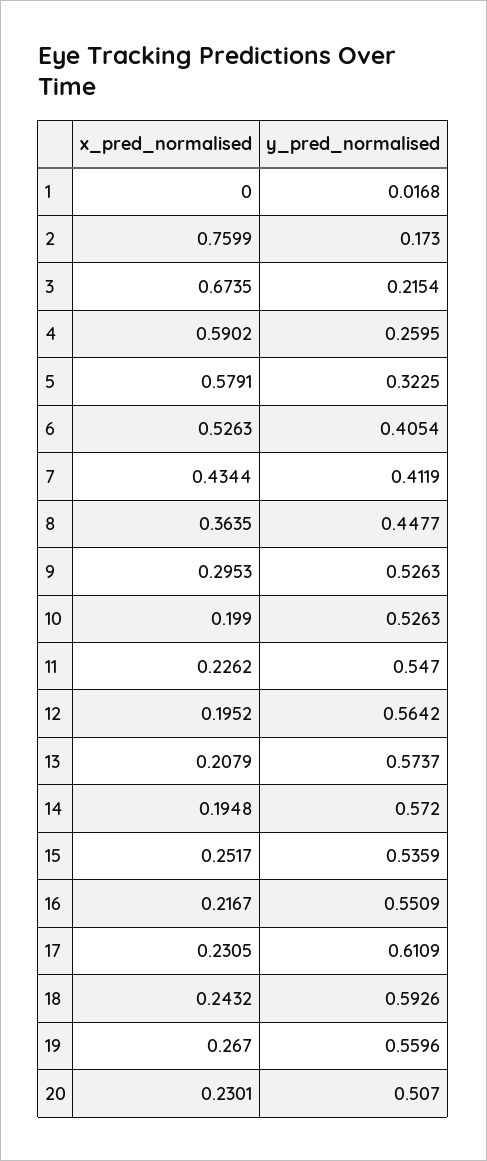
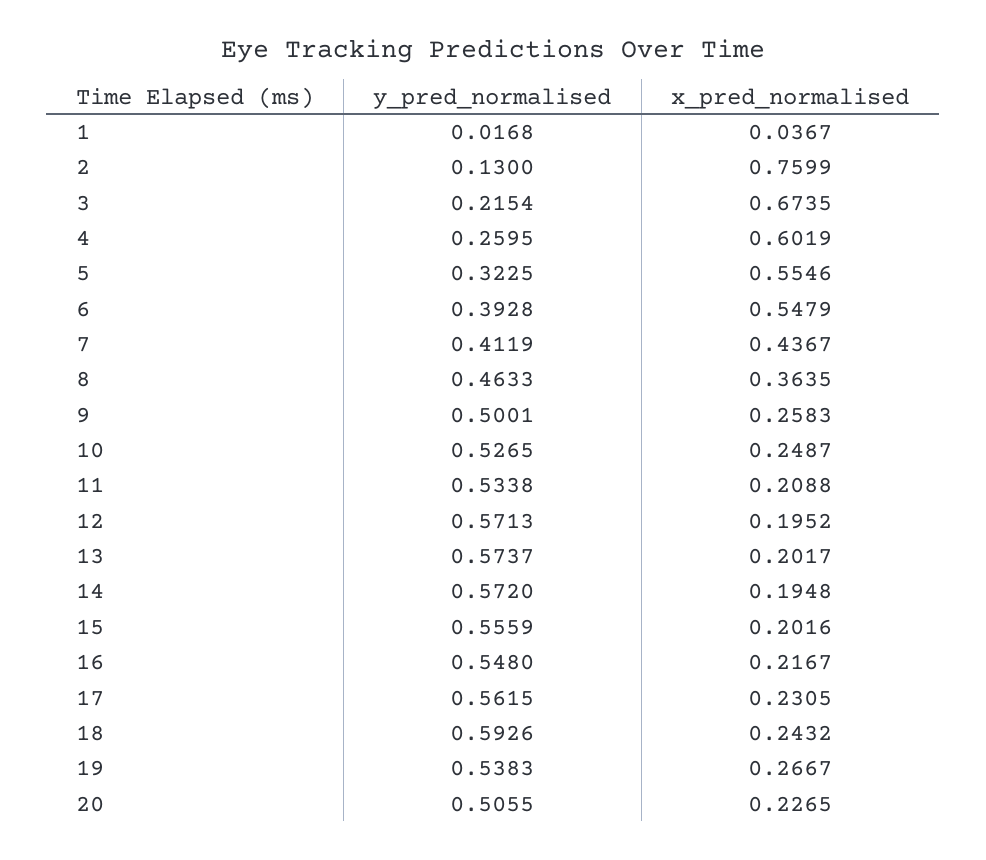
  {
    "x_pred_normalised": {
-     "1": 0,
+     "1": 0.0367,
      "2": 0.7599,
      "3": 0.6735,
-     "4": 0.5902,
+     "4": 0.6019,
-     "5": 0.5791,
+     "5": 0.5546,
-     "6": 0.5263,
+     "6": 0.5479,
-     "7": 0.4344,
+     "7": 0.4367,
      "8": 0.3635,
-     "9": 0.2953,
+     "9": 0.2583,
-     "10": 0.199,
+     "10": 0.2487,
-     "11": 0.2262,
+     "11": 0.2088,
      "12": 0.1952,
-     "13": 0.2079,
+     "13": 0.2017,
      "14": 0.1948,
-     "15": 0.2517,
+     "15": 0.2016,
      "16": 0.2167,
      "17": 0.2305,
      "18": 0.2432,
-     "19": 0.267,
+     "19": 0.2667,
-     "20": 0.2301
+     "20": 0.2265
    },
    "y_pred_normalised": {
      "1": 0.0168,
-     "2": 0.173,
+     "2": 0.13,
      "3": 0.2154,
      "4": 0.2595,
      "5": 0.3225,
-     "6": 0.4054,
+     "6": 0.3928,
      "7": 0.4119,
-     "8": 0.4477,
+     "8": 0.4633,
-     "9": 0.5263,
+     "9": 0.5001,
-     "10": 0.5263,
+     "10": 0.5265,
-     "11": 0.547,
+     "11": 0.5338,
-     "12": 0.5642,
+     "12": 0.5713,
      "13": 0.5737,
      "14": 0.572,
-     "15": 0.5359,
+     "15": 0.5559,
-     "16": 0.5509,
+     "16": 0.548,
-     "17": 0.6109,
+     "17": 0.5615,
      "18": 0.5926,
-     "19": 0.5596,
+     "19": 0.5383,
-     "20": 0.507
+     "20": 0.5055
    }
  }

